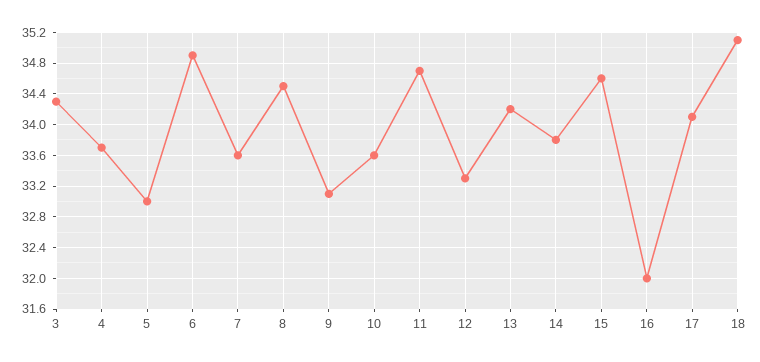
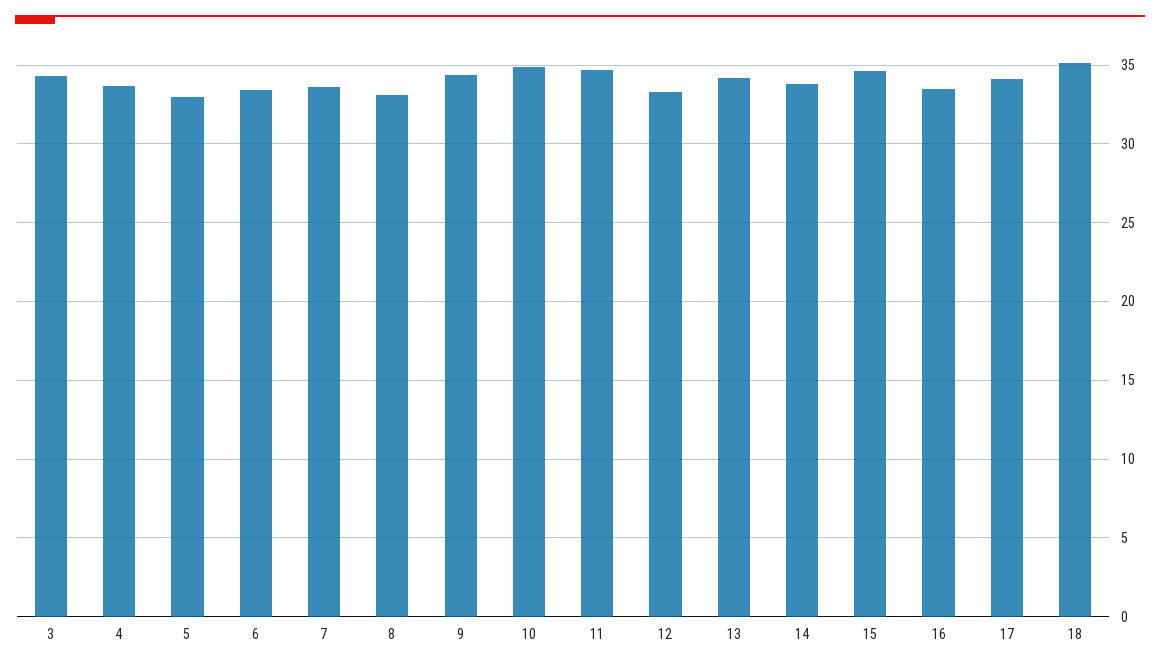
  {
    "3": 34.3,
    "4": 33.7,
    "5": 33,
-   "6": 34.9,
+   "6": 33.5,
    "7": 33.6,
-   "8": 34.5,
+   "8": 33,
-   "9": 33.1,
+   "9": 34.5,
-   "10": 33.6,
+   "10": 35,
    "11": 34.7,
    "12": 33.3,
    "13": 34.2,
    "14": 33.8,
    "15": 34.6,
-   "16": 32,
+   "16": 33.5,
    "17": 34.1,
    "18": 35.1
  }

